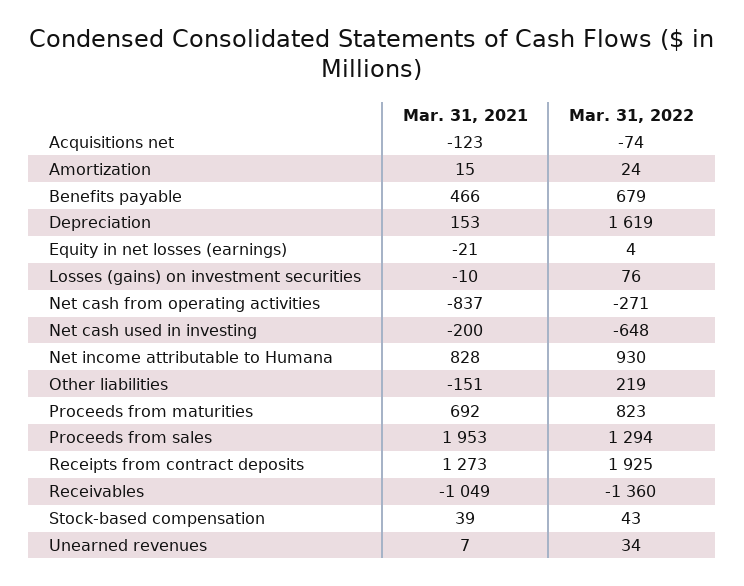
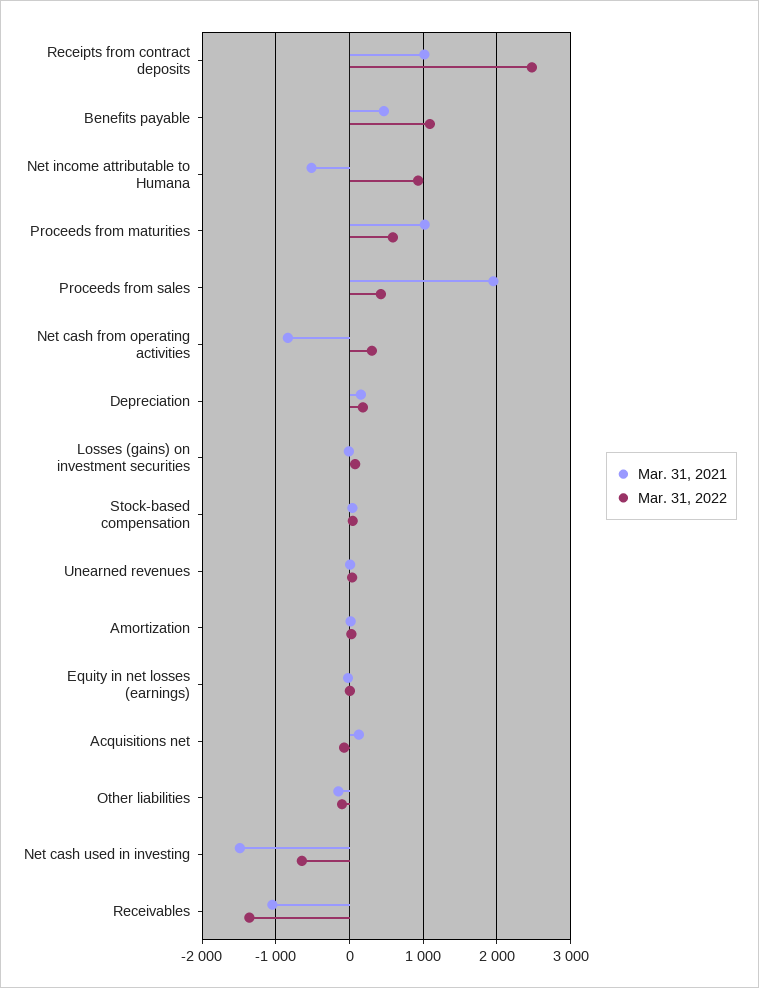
  {
    "Mar. 31, 2021": {
-     "Acquisitions net": -123,
+     "Acquisitions net": 100,
      "Amortization": 15,
      "Benefits payable": 466,
      "Depreciation": 153,
      "Equity in net losses (earnings)": -21,
      "Losses (gains) on investment securities": -10,
      "Net cash from operating activities": -837,
-     "Net cash used in investing": -200,
+     "Net cash used in investing": -1500,
-     "Net income attributable to Humana": 828,
+     "Net income attributable to Humana": -500,
      "Other liabilities": -151,
-     "Proceeds from maturities": 692,
+     "Proceeds from maturities": 1000,
      "Proceeds from sales": 1953,
-     "Receipts from contract deposits": 1273,
+     "Receipts from contract deposits": 1000,
      "Receivables": -1049,
      "Stock-based compensation": 39,
      "Unearned revenues": 7
    },
    "Mar. 31, 2022": {
      "Acquisitions net": -74,
      "Amortization": 24,
-     "Benefits payable": 679,
+     "Benefits payable": 1100,
-     "Depreciation": 1619,
+     "Depreciation": 200,
      "Equity in net losses (earnings)": 4,
      "Losses (gains) on investment securities": 76,
-     "Net cash from operating activities": -271,
+     "Net cash from operating activities": 300,
      "Net cash used in investing": -648,
      "Net income attributable to Humana": 930,
-     "Other liabilities": 219,
+     "Other liabilities": -100,
-     "Proceeds from maturities": 823,
+     "Proceeds from maturities": 600,
-     "Proceeds from sales": 1294,
+     "Proceeds from sales": 400,
-     "Receipts from contract deposits": 1925,
+     "Receipts from contract deposits": 2500,
      "Receivables": -1360,
      "Stock-based compensation": 43,
      "Unearned revenues": 34
    }
  }

